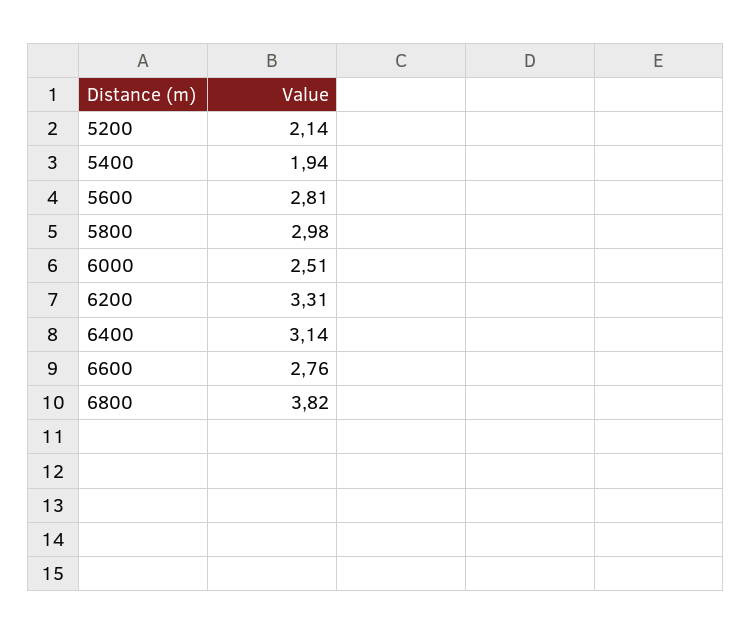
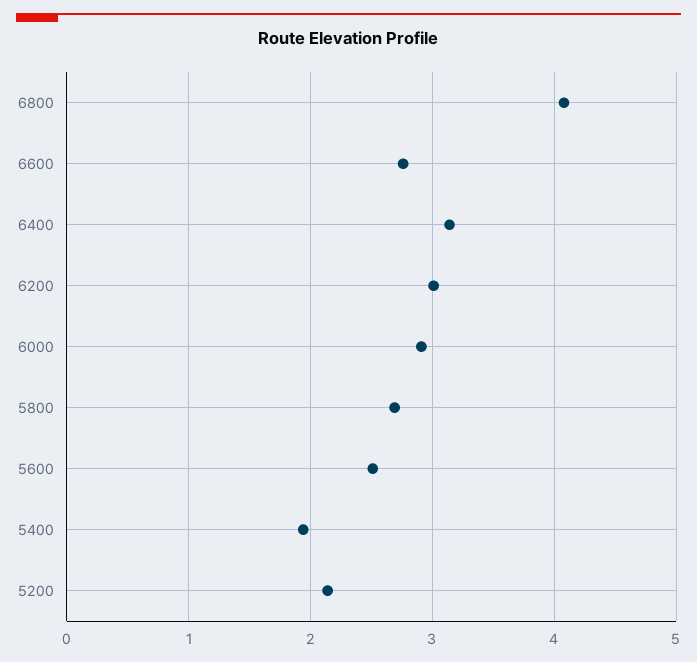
  {
    "5200": 2.14,
    "5400": 1.94,
-   "5600": 2.81,
+   "5600": 2.5,
-   "5800": 2.98,
+   "5800": 2.7,
-   "6000": 2.51,
+   "6000": 2.9,
-   "6200": 3.31,
+   "6200": 3,
    "6400": 3.14,
    "6600": 2.76,
-   "6800": 3.82
+   "6800": 4.1
  }

